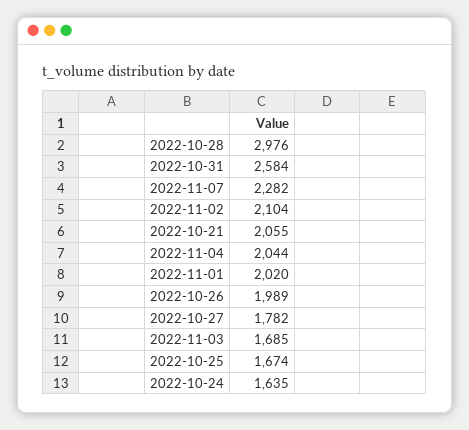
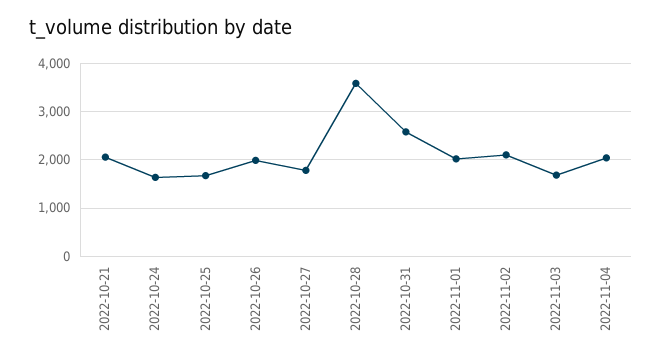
  {
-   "2022-10-28": 2976,
+   "2022-10-28": 3600,
    "2022-10-31": 2584,
-   "2022-11-07": 2282,
    "2022-11-02": 2104,
    "2022-10-21": 2055,
    "2022-11-04": 2044,
    "2022-11-01": 2020,
    "2022-10-26": 1989,
    "2022-10-27": 1782,
    "2022-11-03": 1685,
    "2022-10-25": 1674,
    "2022-10-24": 1635
  }

